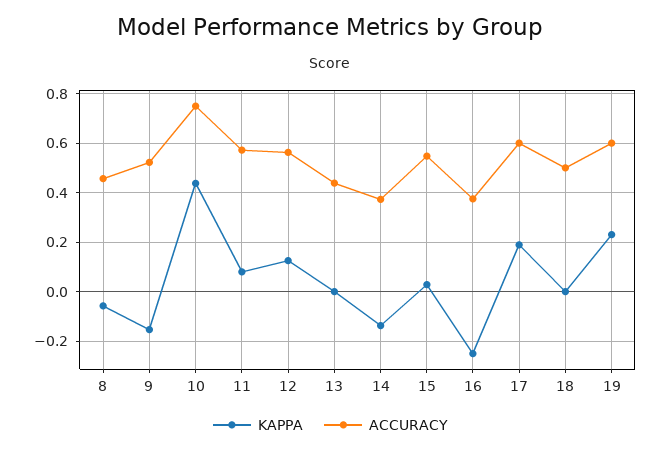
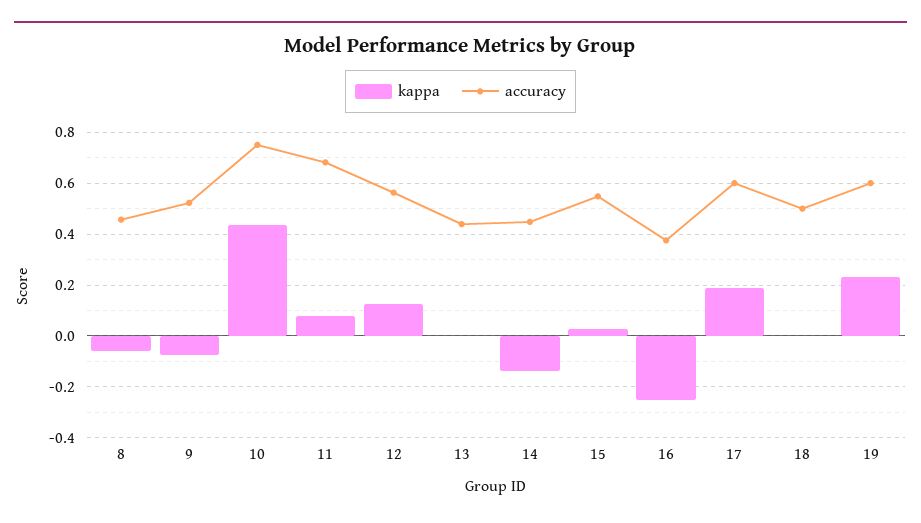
  {
    "KAPPA": {
      "8": -0.05,
-     "9": -0.15,
+     "9": -0.075,
      "10": 0.45,
      "11": 0.075,
      "12": 0.125,
      "13": 0,
      "14": -0.125,
      "15": 0.025,
      "16": -0.25,
      "17": 0.2,
      "18": 0,
      "19": 0.225
    },
    "ACCURACY": {
      "8": 0.45,
      "9": 0.525,
      "10": 0.75,
-     "11": 0.575,
+     "11": 0.675,
      "12": 0.575,
      "13": 0.45,
-     "14": 0.375,
+     "14": 0.45,
      "15": 0.55,
      "16": 0.375,
      "17": 0.6,
      "18": 0.5,
      "19": 0.6
    }
  }

